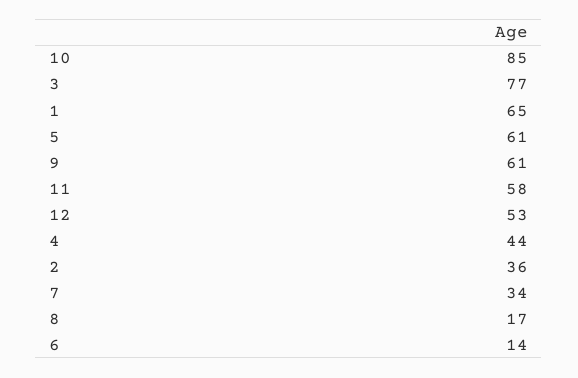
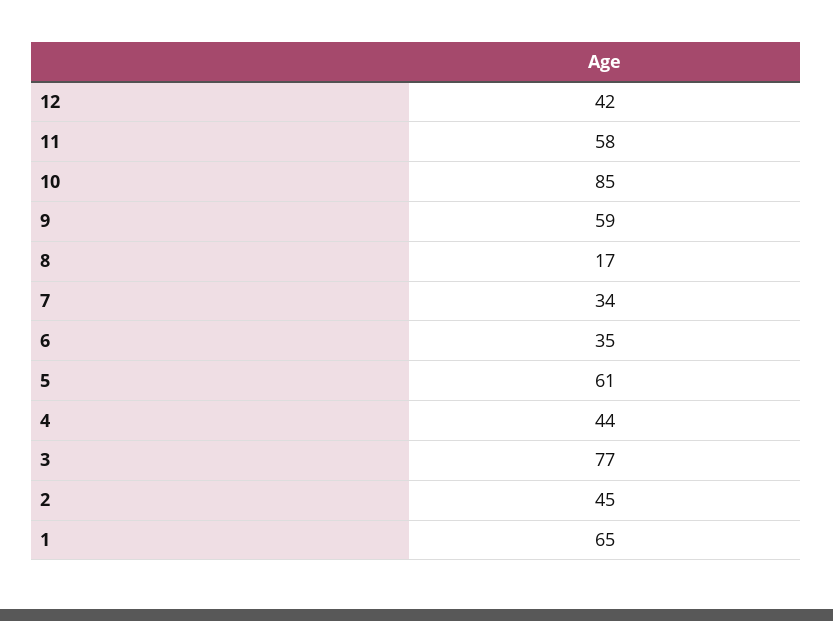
  {
    "10": 85,
    "3": 77,
    "1": 65,
    "5": 61,
-   "9": 61,
+   "9": 59,
    "11": 58,
-   "12": 53,
+   "12": 42,
    "4": 44,
-   "2": 36,
+   "2": 45,
    "7": 34,
    "8": 17,
-   "6": 14
+   "6": 35
  }

